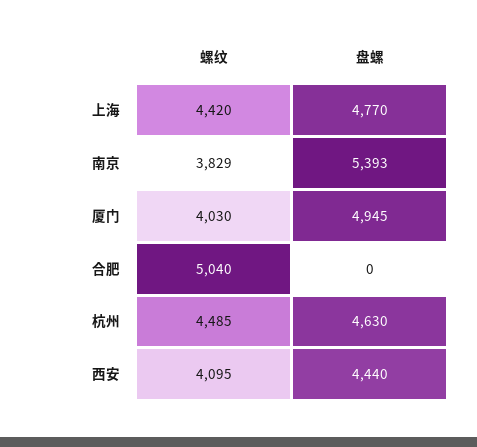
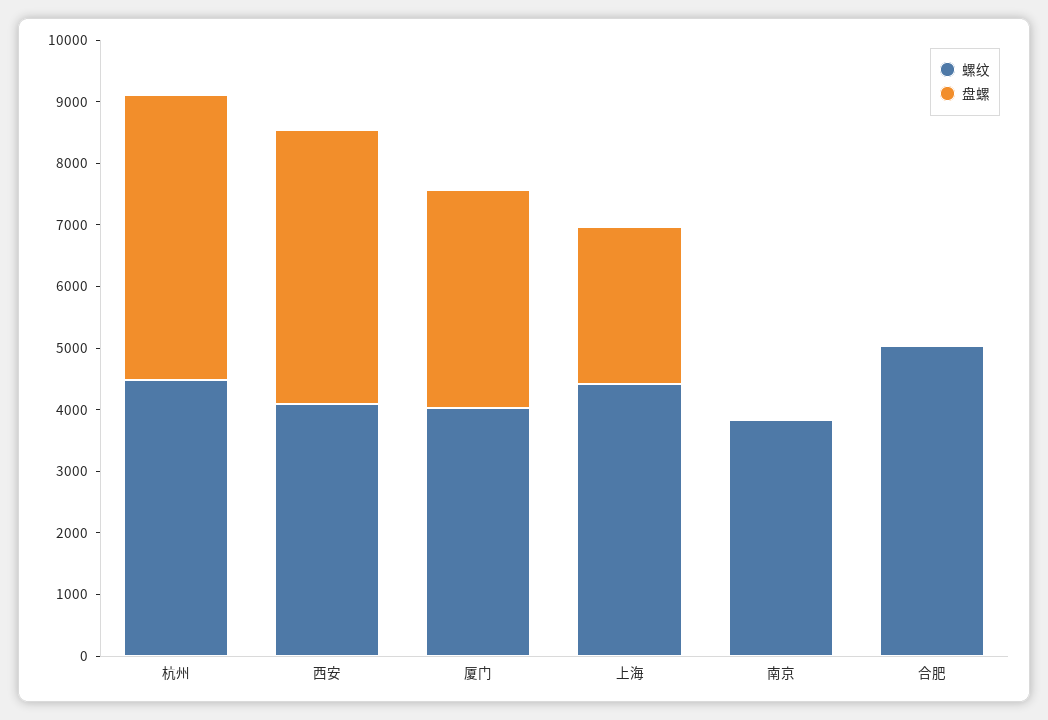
  {
    "螺纹": {
      "上海": 4420,
      "南京": 3829,
      "厦门": 4030,
      "合肥": 5040,
      "杭州": 4485,
      "西安": 4095
    },
    "盘螺": {
-     "上海": 4770,
+     "上海": 2600,
-     "南京": 5393,
+     "南京": 0,
-     "厦门": 4945,
+     "厦门": 3600,
      "合肥": 0,
      "杭州": 4630,
      "西安": 4440
    }
  }

